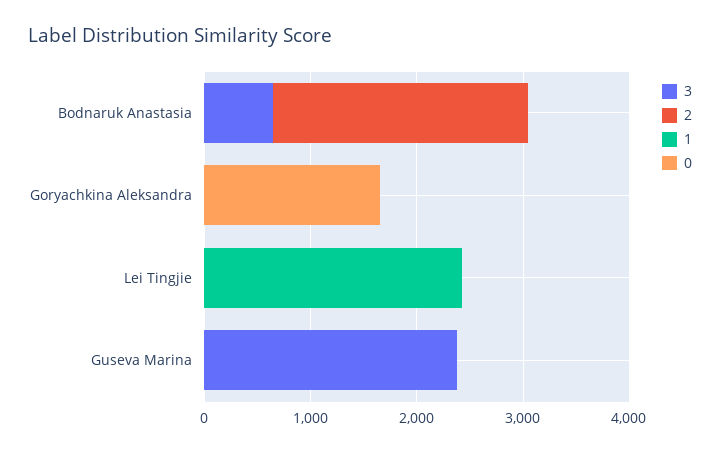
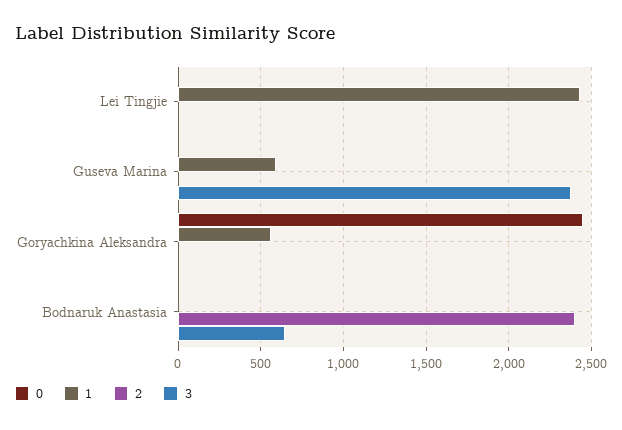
  {
    "3": {
      "Bodnaruk Anastasia": 650,
      "Goryachkina Aleksandra": 0,
      "Lei Tingjie": 0,
      "Guseva Marina": 2400
    },
    "2": {
      "Bodnaruk Anastasia": 2400,
      "Goryachkina Aleksandra": 0,
      "Lei Tingjie": 0,
      "Guseva Marina": 0
    },
    "1": {
      "Bodnaruk Anastasia": 0,
-     "Goryachkina Aleksandra": 0,
+     "Goryachkina Aleksandra": 550,
      "Lei Tingjie": 2450,
-     "Guseva Marina": 0
+     "Guseva Marina": 600
    },
    "0": {
      "Bodnaruk Anastasia": 0,
-     "Goryachkina Aleksandra": 1600,
+     "Goryachkina Aleksandra": 2450,
      "Lei Tingjie": 0,
      "Guseva Marina": 0
    }
  }

